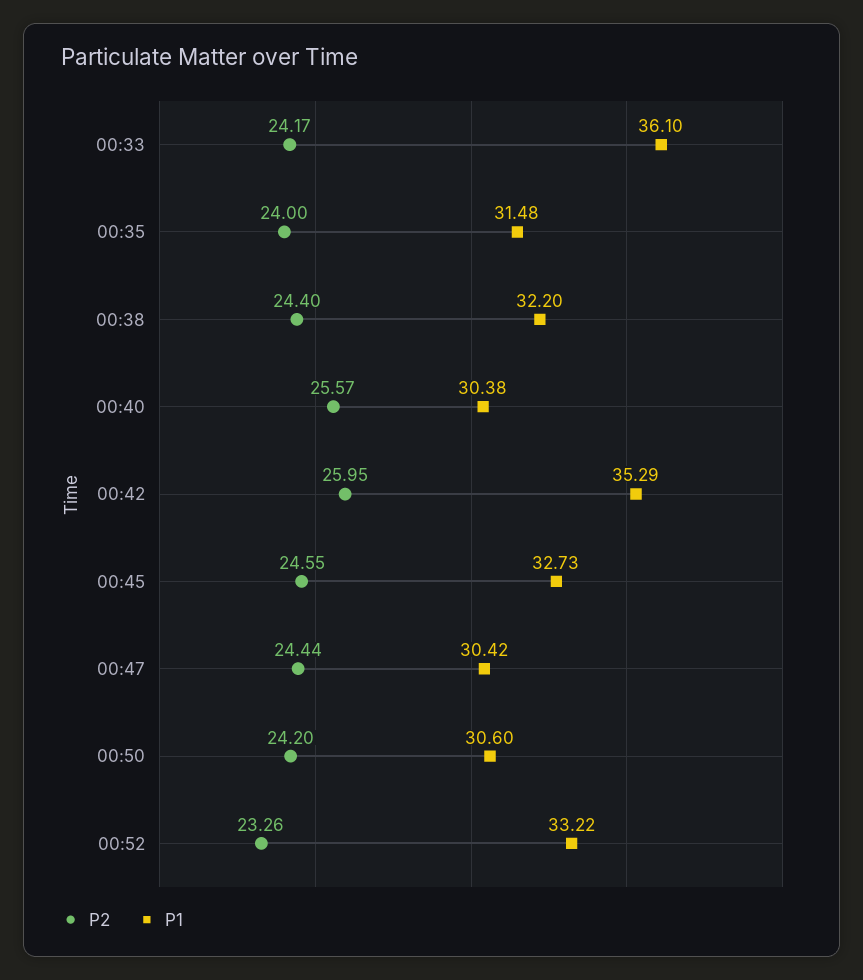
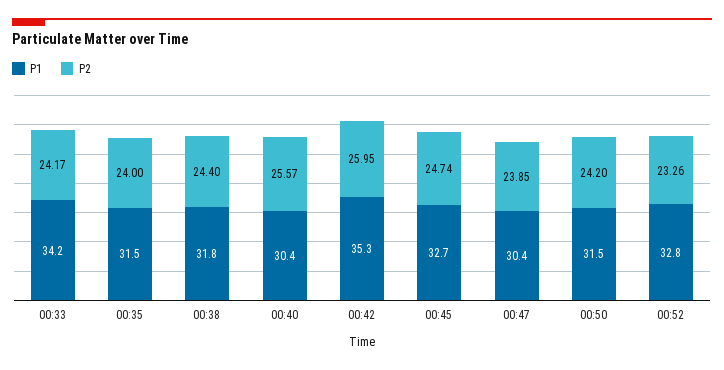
  {
    "P2": {
      "00:33": 24.17,
      "00:35": 24,
      "00:38": 24.4,
      "00:40": 25.57,
      "00:42": 25.95,
-     "00:45": 24.55,
+     "00:45": 24.74,
-     "00:47": 24.44,
+     "00:47": 23.85,
      "00:50": 24.2,
      "00:52": 23.26
    },
    "P1": {
-     "00:33": 36.1,
+     "00:33": 34.2,
      "00:35": 31.48,
-     "00:38": 32.2,
+     "00:38": 31.8,
      "00:40": 30.38,
      "00:42": 35.29,
      "00:45": 32.73,
      "00:47": 30.42,
-     "00:50": 30.6,
+     "00:50": 31.5,
-     "00:52": 33.22
+     "00:52": 32.8
    }
  }

